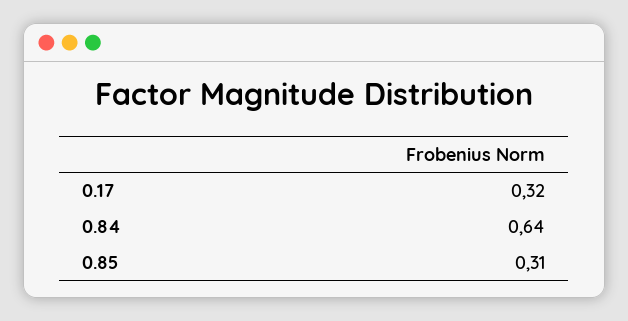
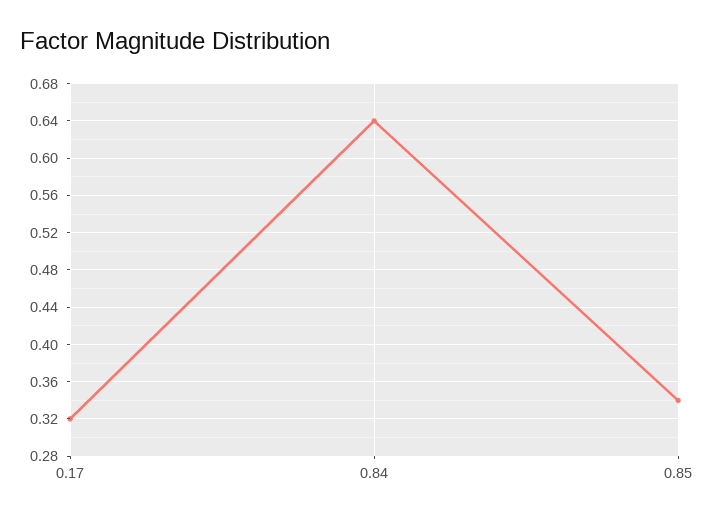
  {
    "0.17": 0.32,
    "0.84": 0.64,
-   "0.85": 0.31
+   "0.85": 0.34
  }

